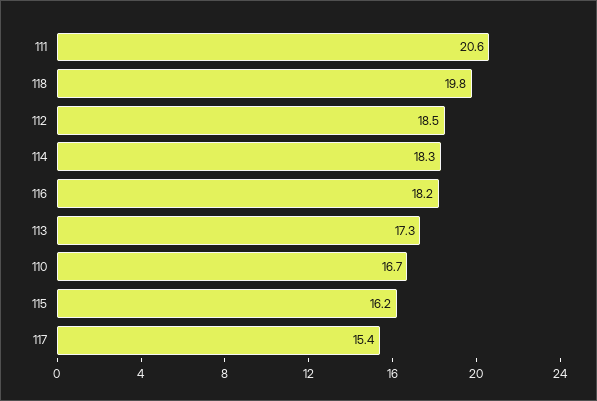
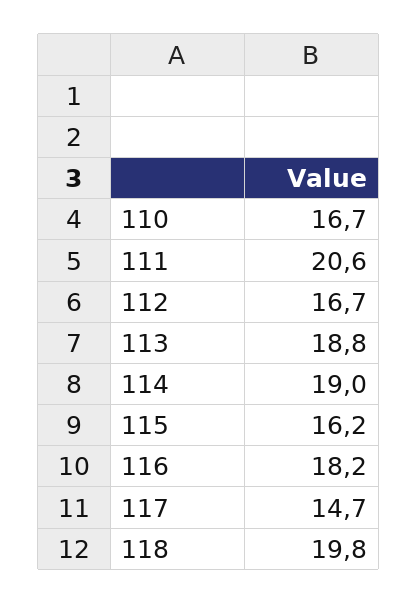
  {
    "111": 20.6,
    "118": 19.8,
-   "112": 18.5,
+   "112": 16.7,
-   "114": 18.3,
+   "114": 19,
    "116": 18.2,
-   "113": 17.3,
+   "113": 18.8,
    "110": 16.7,
    "115": 16.2,
-   "117": 15.4
+   "117": 14.7
  }

